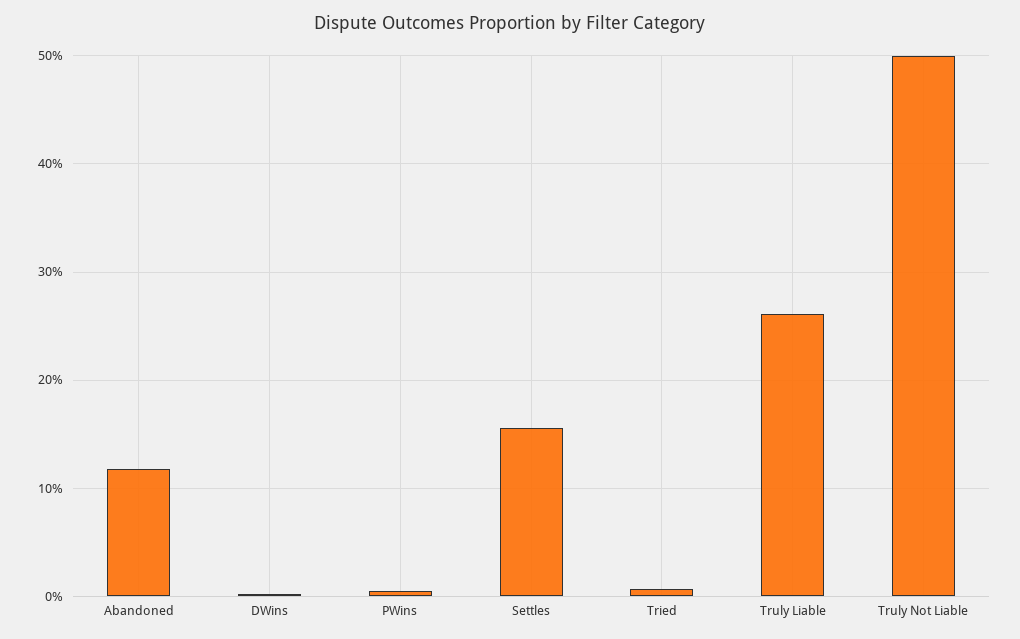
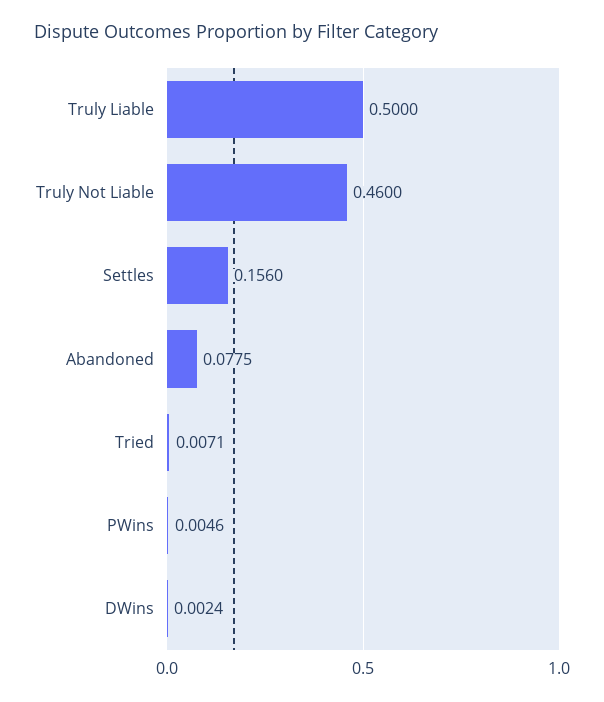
  {
-   "Abandoned": 0.12,
+   "Abandoned": 0.0775,
    "DWins": 0.0024,
    "PWins": 0.0046,
    "Settles": 0.156,
    "Tried": 0.0071,
-   "Truly Liable": 0.26,
+   "Truly Liable": 0.5,
-   "Truly Not Liable": 0.5
+   "Truly Not Liable": 0.46
  }

